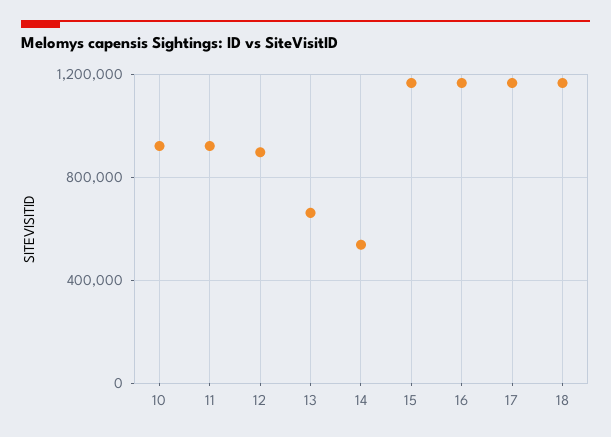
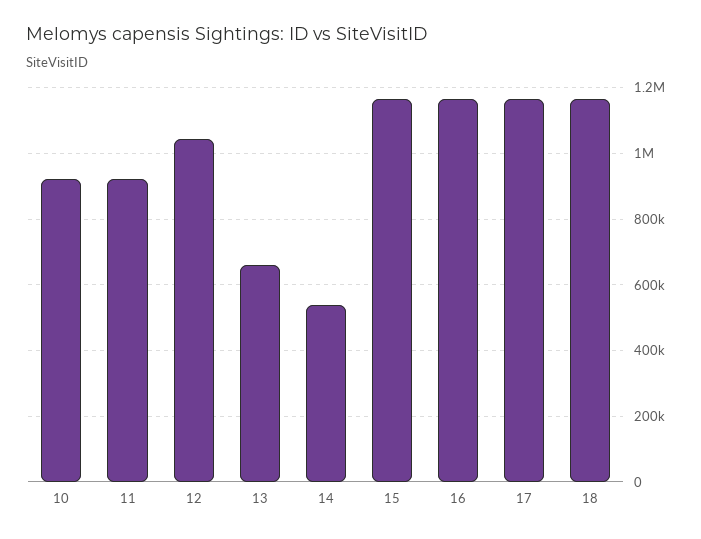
  {
    "10": 920000,
    "11": 920000,
-   "12": 900000,
+   "12": 1040000,
    "13": 660000,
    "14": 540000,
    "15": 1160000,
    "16": 1160000,
    "17": 1160000,
    "18": 1160000
  }

